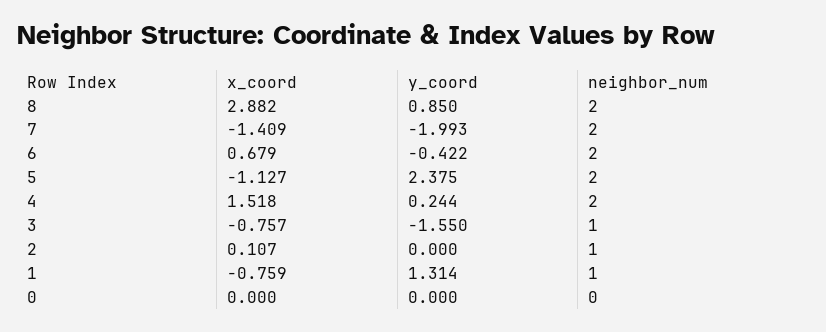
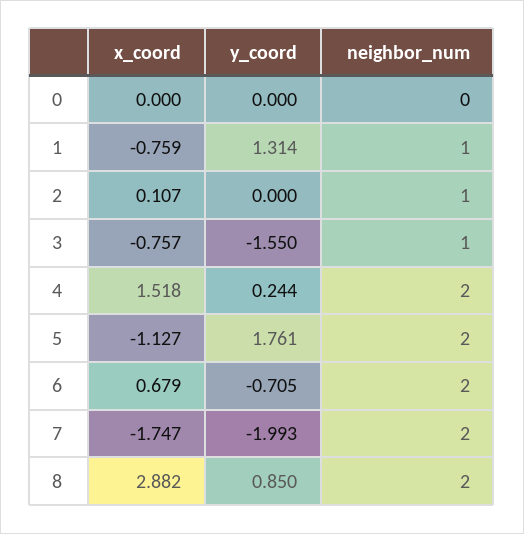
  {
    "x_coord": {
      "8": 2.882,
-     "7": -1.409,
+     "7": -1.747,
      "6": 0.679,
      "5": -1.127,
      "4": 1.518,
      "3": -0.757,
      "2": 0.107,
      "1": -0.759,
      "0": 0
    },
    "y_coord": {
      "8": 0.85,
      "7": -1.993,
-     "6": -0.422,
+     "6": -0.705,
-     "5": 2.375,
+     "5": 1.761,
      "4": 0.244,
      "3": -1.55,
      "2": 0,
      "1": 1.314,
      "0": 0
    },
    "neighbor_num": {
      "8": 2,
      "7": 2,
      "6": 2,
      "5": 2,
      "4": 2,
      "3": 1,
      "2": 1,
      "1": 1,
      "0": 0
    }
  }

